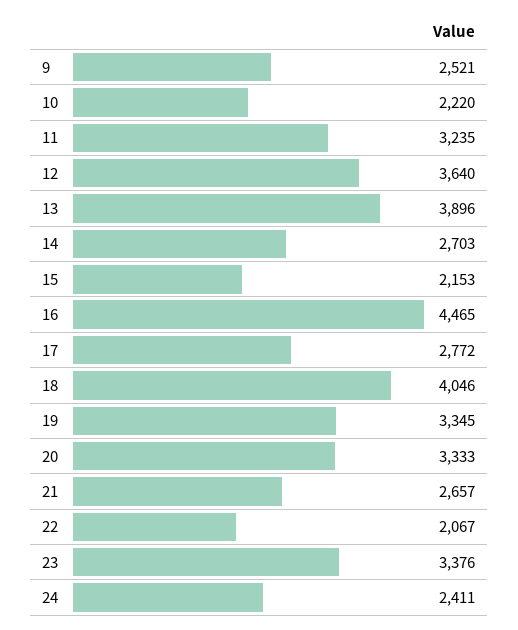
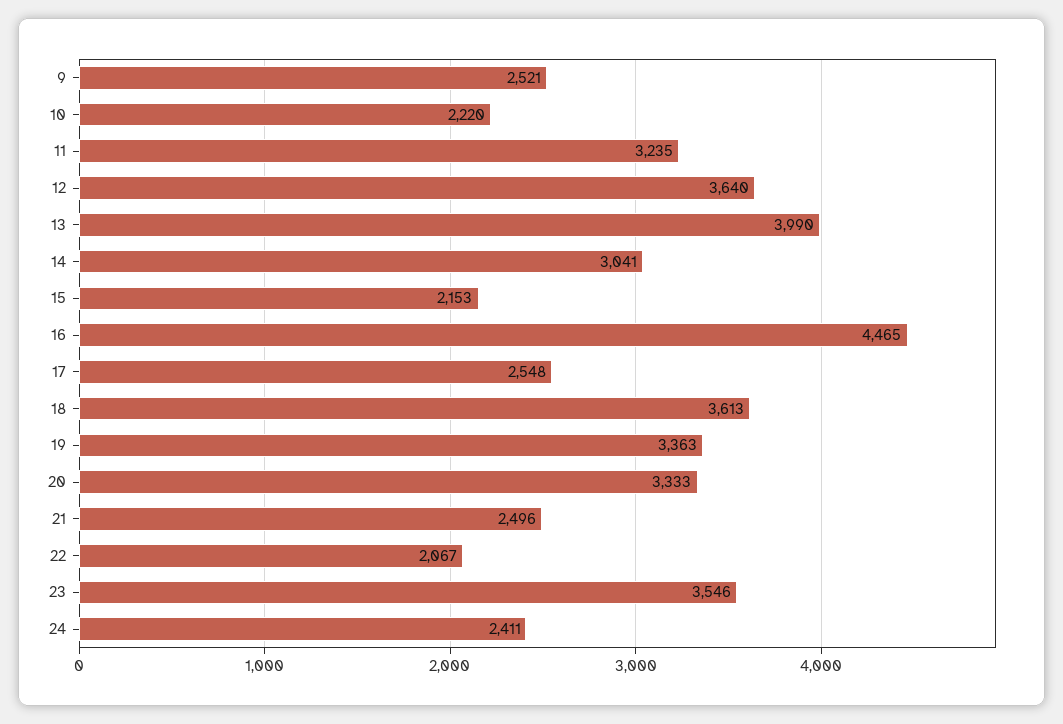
  {
    "9": 2521,
    "10": 2220,
    "11": 3235,
    "12": 3640,
-   "13": 3896,
+   "13": 3990,
-   "14": 2703,
+   "14": 3041,
    "15": 2153,
    "16": 4465,
-   "17": 2772,
+   "17": 2548,
-   "18": 4046,
+   "18": 3613,
-   "19": 3345,
+   "19": 3363,
    "20": 3333,
-   "21": 2657,
+   "21": 2496,
    "22": 2067,
-   "23": 3376,
+   "23": 3546,
    "24": 2411
  }

